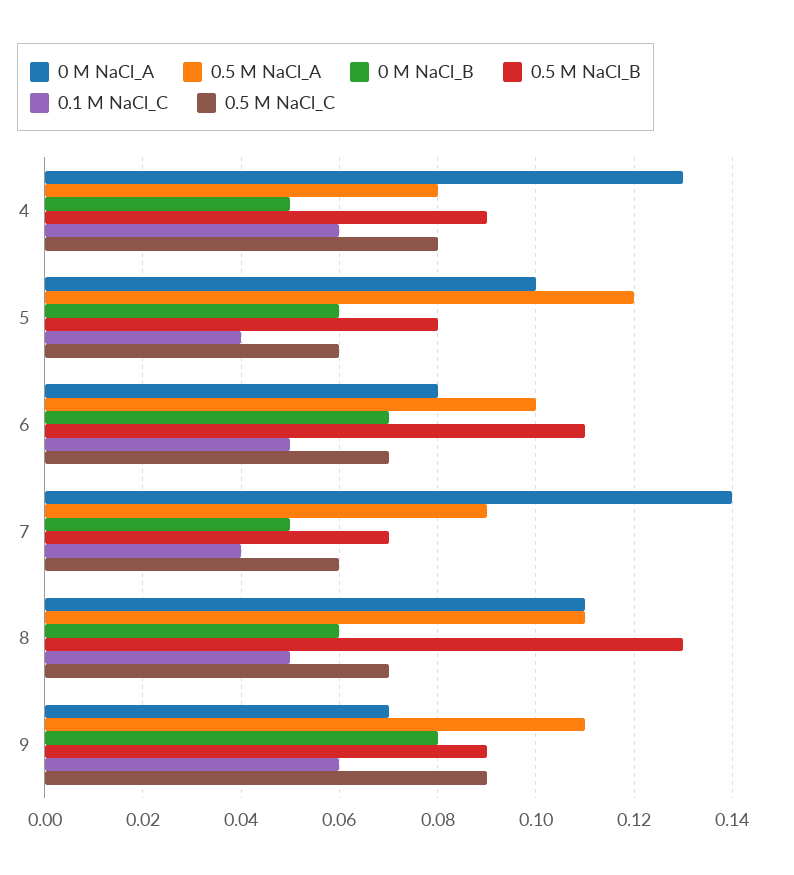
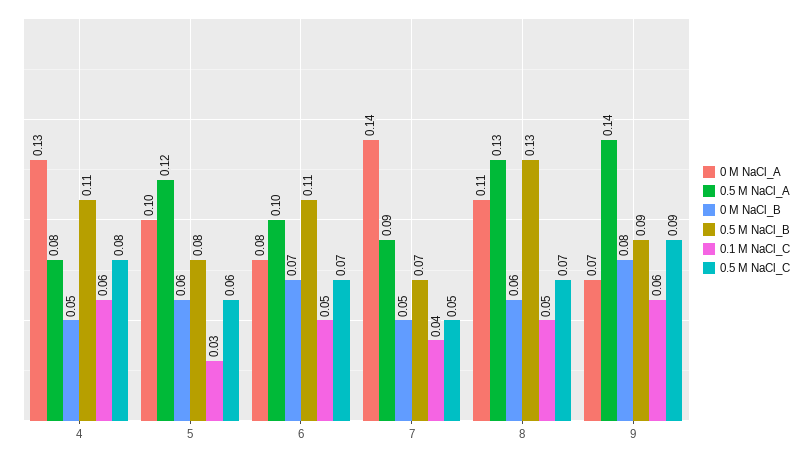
  {
    "0 M NaCl_A": {
      "4": 0.13,
      "5": 0.1,
      "6": 0.08,
      "7": 0.14,
      "8": 0.11,
      "9": 0.07
    },
    "0.5 M NaCl_A": {
      "4": 0.08,
      "5": 0.12,
      "6": 0.1,
      "7": 0.09,
-     "8": 0.11,
+     "8": 0.13,
-     "9": 0.11
+     "9": 0.14
    },
    "0 M NaCl_B": {
      "4": 0.05,
      "5": 0.06,
      "6": 0.07,
      "7": 0.05,
      "8": 0.06,
      "9": 0.08
    },
    "0.5 M NaCl_B": {
-     "4": 0.09,
+     "4": 0.11,
      "5": 0.08,
      "6": 0.11,
      "7": 0.07,
      "8": 0.13,
      "9": 0.09
    },
    "0.1 M NaCl_C": {
      "4": 0.06,
-     "5": 0.04,
+     "5": 0.03,
      "6": 0.05,
      "7": 0.04,
      "8": 0.05,
      "9": 0.06
    },
    "0.5 M NaCl_C": {
      "4": 0.08,
      "5": 0.06,
      "6": 0.07,
-     "7": 0.06,
+     "7": 0.05,
      "8": 0.07,
      "9": 0.09
    }
  }

